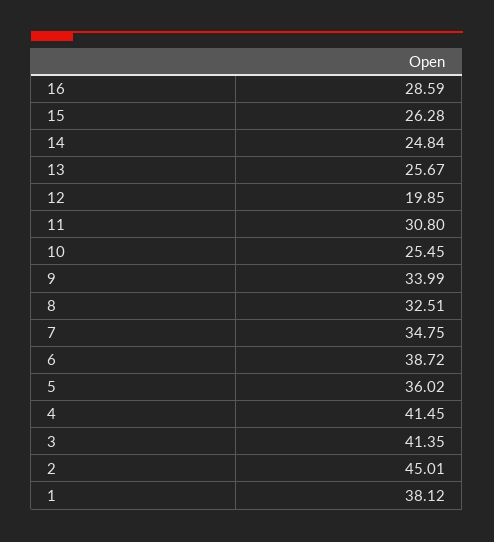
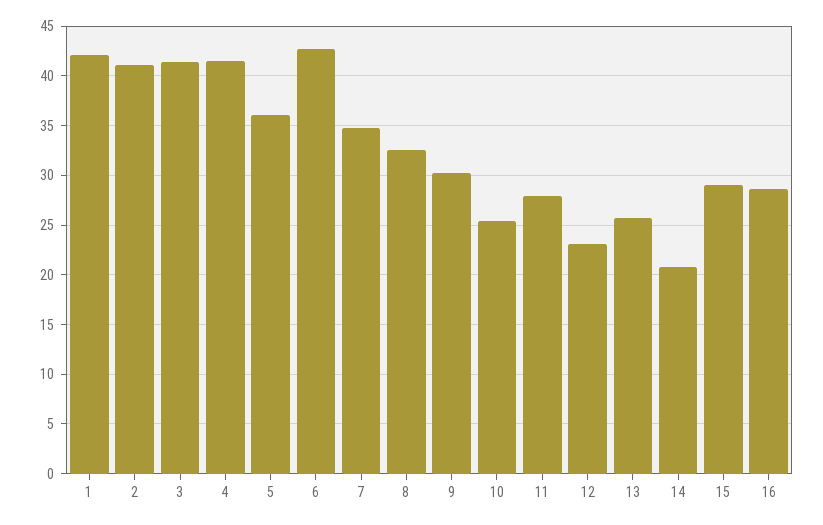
  {
    "16": 28.59,
-   "15": 26.28,
+   "15": 29,
-   "14": 24.84,
+   "14": 21,
    "13": 25.67,
-   "12": 19.85,
+   "12": 23,
-   "11": 30.8,
+   "11": 28,
    "10": 25.45,
-   "9": 33.99,
+   "9": 30,
    "8": 32.51,
    "7": 34.75,
-   "6": 38.72,
+   "6": 43,
    "5": 36.02,
    "4": 41.45,
    "3": 41.35,
-   "2": 45.01,
+   "2": 41,
-   "1": 38.12
+   "1": 42
  }

